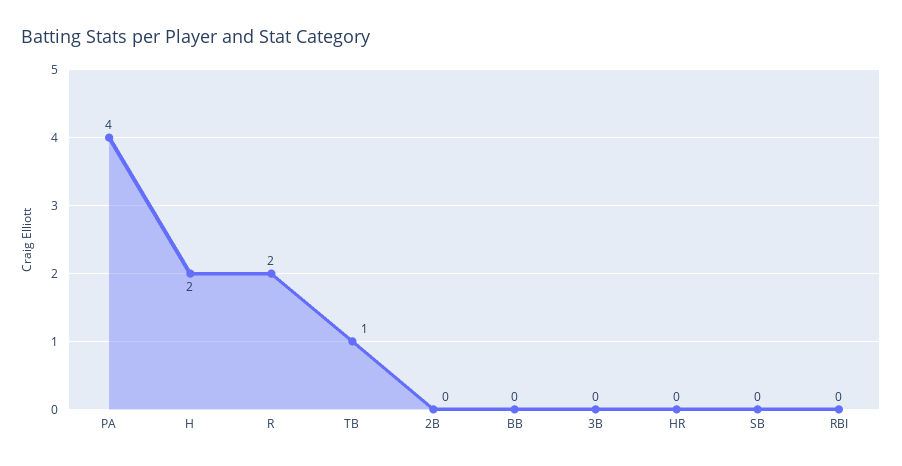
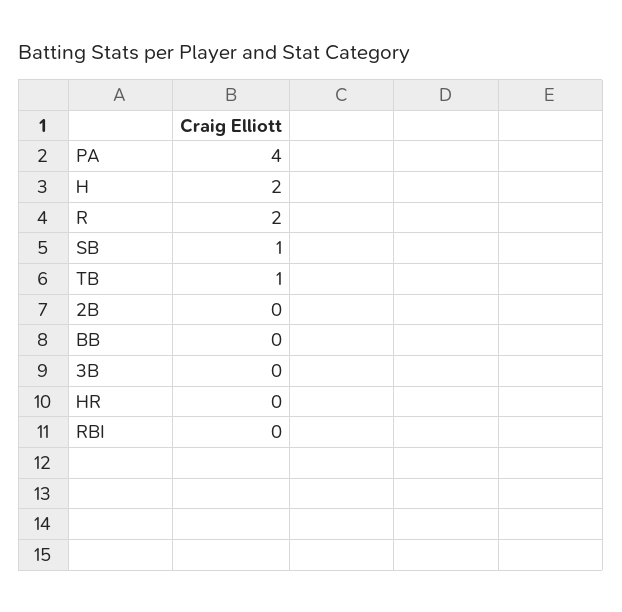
  {
    "PA": 4,
    "H": 2,
    "R": 2,
    "TB": 1,
    "2B": 0,
    "BB": 0,
    "3B": 0,
    "HR": 0,
-   "SB": 0,
+   "SB": 1,
    "RBI": 0
  }

